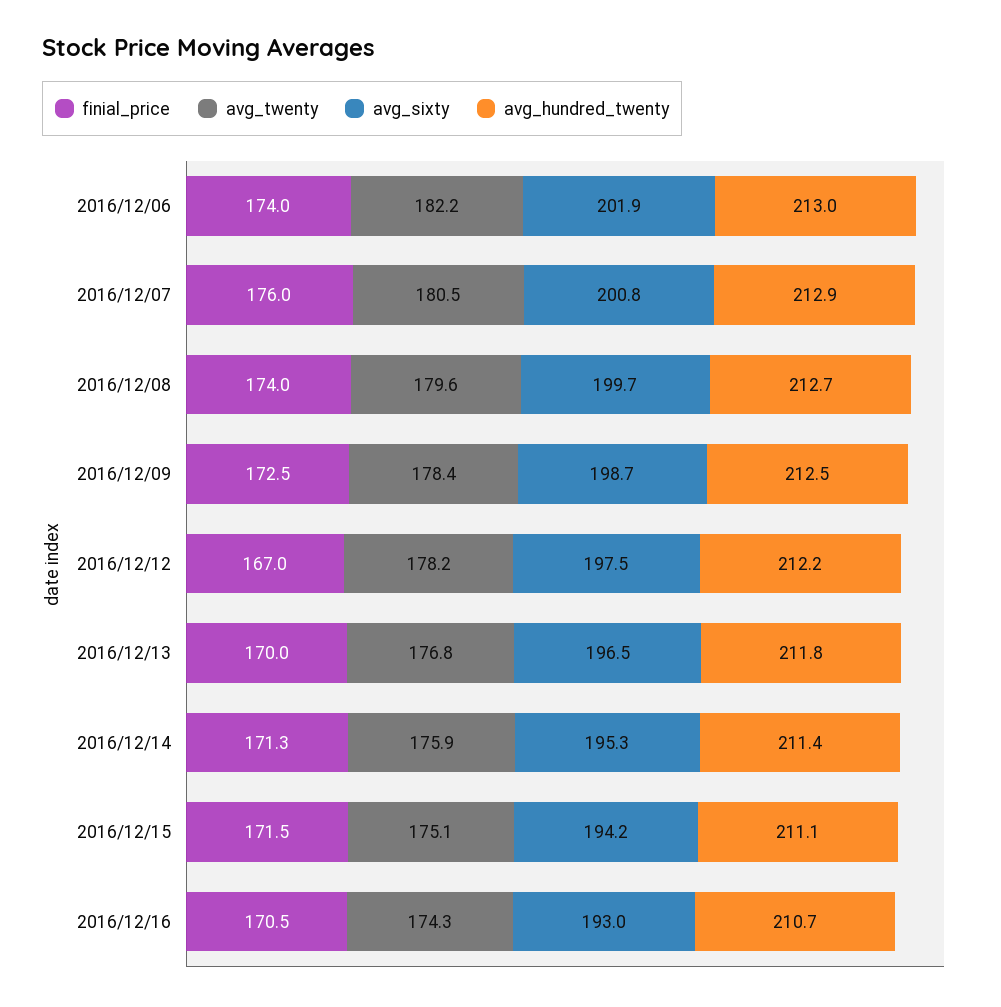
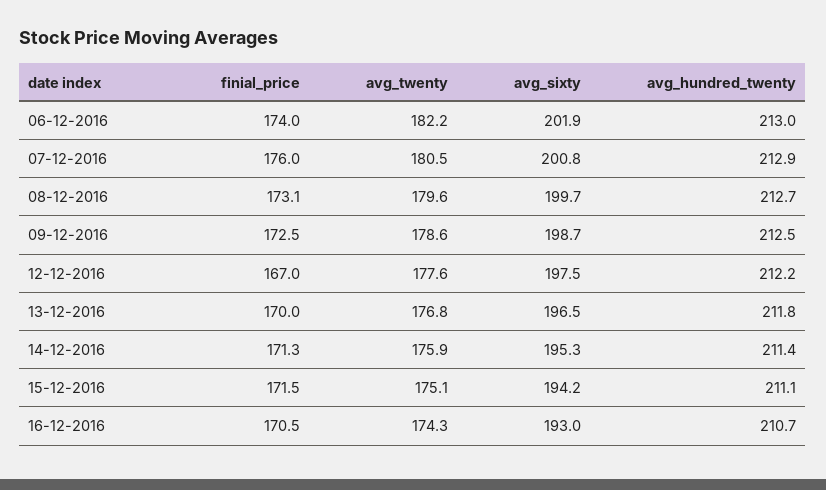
  {
    "finial_price": {
      "2016/12/06": 174,
      "2016/12/07": 176,
-     "2016/12/08": 174,
+     "2016/12/08": 173.1,
      "2016/12/09": 172.5,
      "2016/12/12": 167,
      "2016/12/13": 170,
      "2016/12/14": 171.3,
      "2016/12/15": 171.5,
      "2016/12/16": 170.5
    },
    "avg_twenty": {
      "2016/12/06": 182.2,
      "2016/12/07": 180.5,
      "2016/12/08": 179.6,
-     "2016/12/09": 178.4,
+     "2016/12/09": 178.6,
-     "2016/12/12": 178.2,
+     "2016/12/12": 177.6,
      "2016/12/13": 176.8,
      "2016/12/14": 175.9,
      "2016/12/15": 175.1,
      "2016/12/16": 174.3
    },
    "avg_sixty": {
      "2016/12/06": 201.9,
      "2016/12/07": 200.8,
      "2016/12/08": 199.7,
      "2016/12/09": 198.7,
      "2016/12/12": 197.5,
      "2016/12/13": 196.5,
      "2016/12/14": 195.3,
      "2016/12/15": 194.2,
      "2016/12/16": 193
    },
    "avg_hundred_twenty": {
      "2016/12/06": 213,
      "2016/12/07": 212.9,
      "2016/12/08": 212.7,
      "2016/12/09": 212.5,
      "2016/12/12": 212.2,
      "2016/12/13": 211.8,
      "2016/12/14": 211.4,
      "2016/12/15": 211.1,
      "2016/12/16": 210.7
    }
  }

